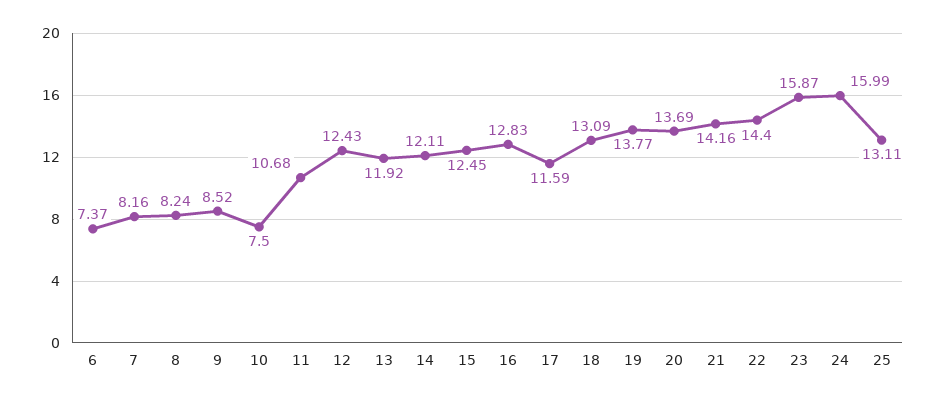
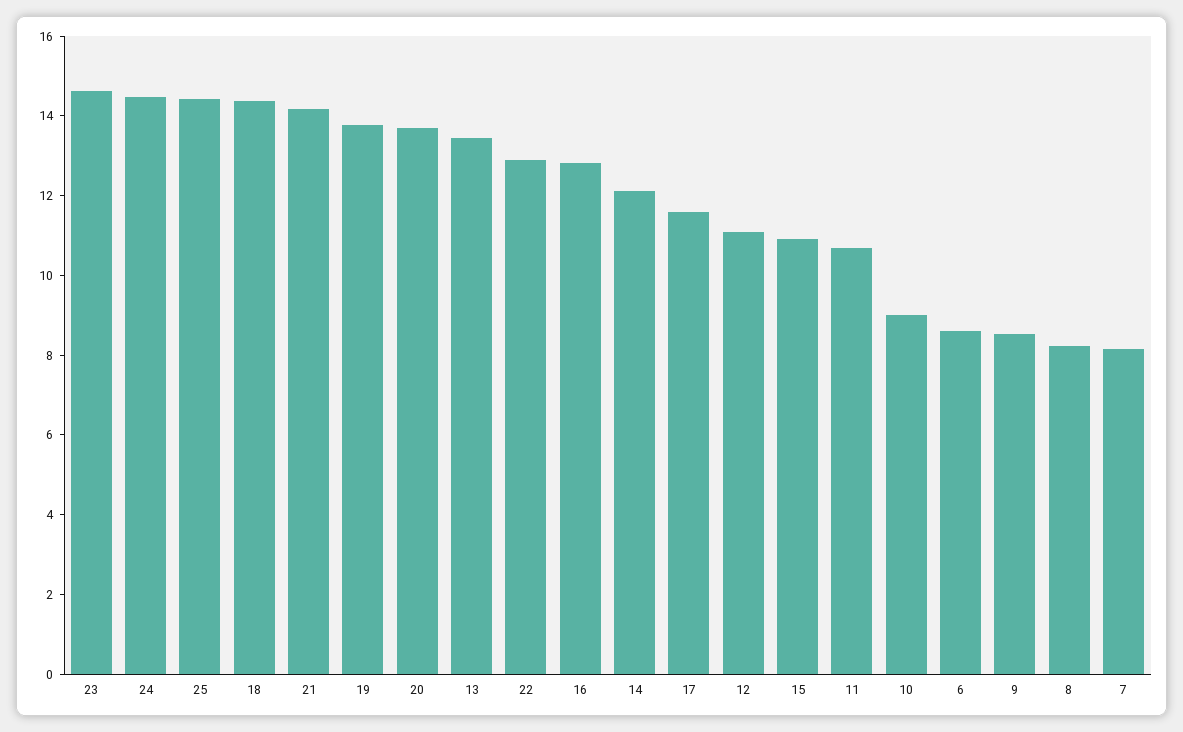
  {
-   "6": 7.37,
+   "6": 8.5,
    "7": 8.16,
    "8": 8.24,
    "9": 8.52,
-   "10": 7.5,
+   "10": 9,
    "11": 10.68,
-   "12": 12.43,
+   "12": 11,
-   "13": 11.92,
+   "13": 13.5,
    "14": 12.11,
-   "15": 12.45,
+   "15": 11,
    "16": 12.83,
    "17": 11.59,
-   "18": 13.09,
+   "18": 14.5,
    "19": 13.77,
    "20": 13.69,
    "21": 14.16,
-   "22": 14.4,
+   "22": 13,
-   "23": 15.87,
+   "23": 14.5,
-   "24": 15.99,
+   "24": 14.5,
-   "25": 13.11
+   "25": 14.5
  }

